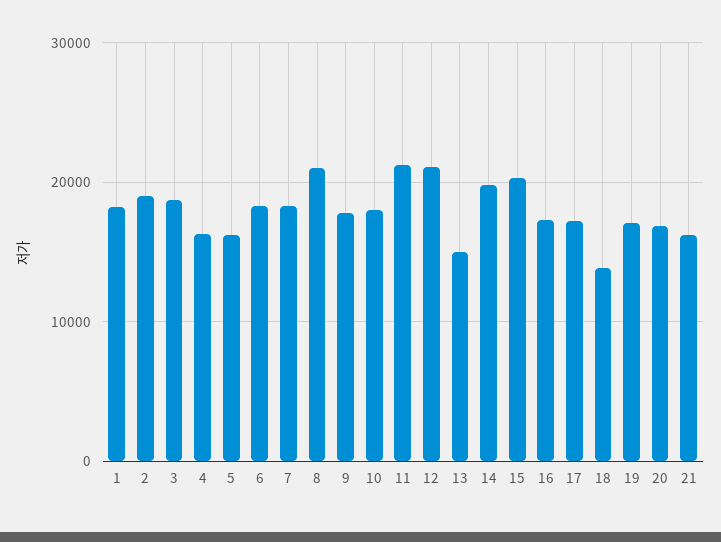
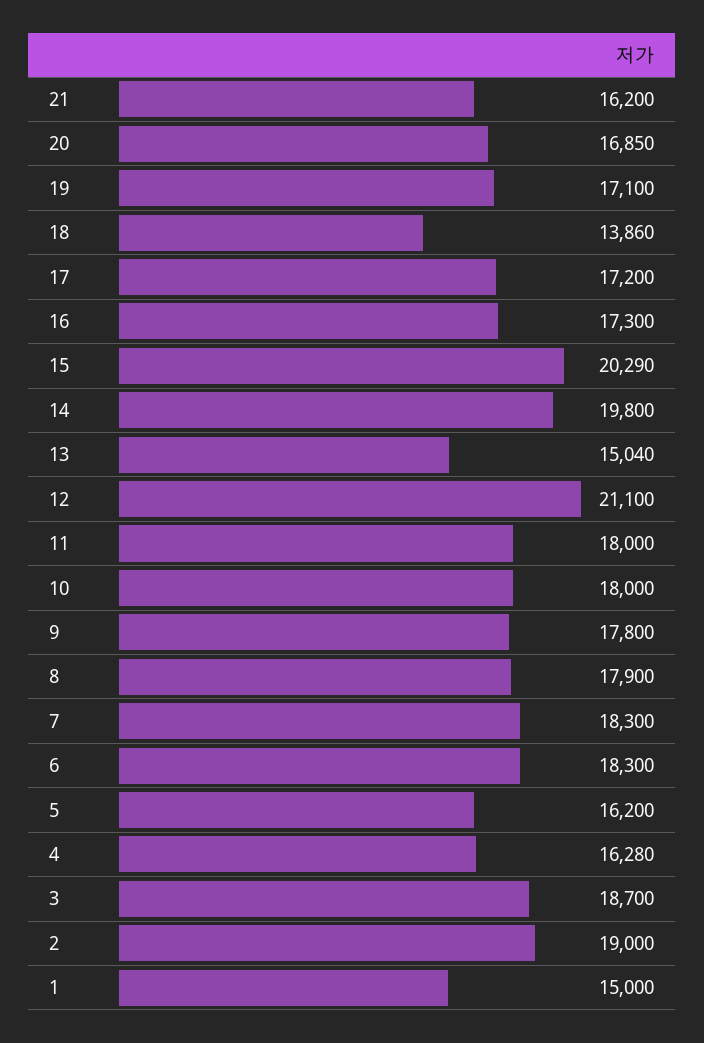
  {
-   "1": 18000,
+   "1": 15000,
    "2": 19000,
    "3": 18700,
    "4": 16280,
    "5": 16200,
    "6": 18300,
    "7": 18300,
-   "8": 21000,
+   "8": 17900,
    "9": 17800,
    "10": 18000,
-   "11": 21000,
+   "11": 18000,
    "12": 21100,
    "13": 15040,
    "14": 19800,
    "15": 20290,
    "16": 17300,
    "17": 17200,
    "18": 13860,
    "19": 17100,
    "20": 16850,
    "21": 16200
  }

